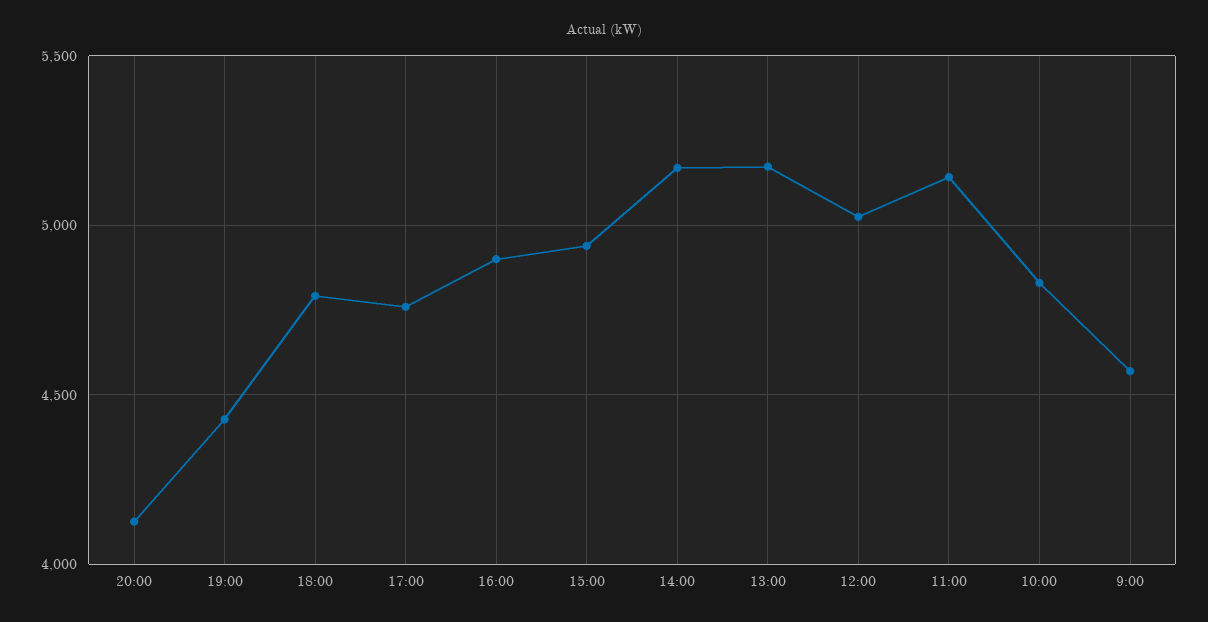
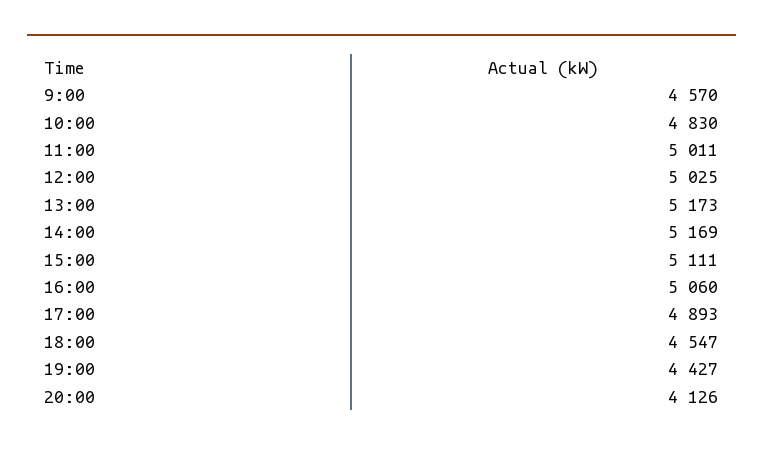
  {
    "20:00": 4126,
    "19:00": 4427,
-   "18:00": 4800,
+   "18:00": 4547,
-   "17:00": 4750,
+   "17:00": 4893,
-   "16:00": 4900,
+   "16:00": 5060,
-   "15:00": 4950,
+   "15:00": 5111,
    "14:00": 5169,
    "13:00": 5173,
    "12:00": 5025,
-   "11:00": 5150,
+   "11:00": 5011,
    "10:00": 4830,
    "9:00": 4570
  }

